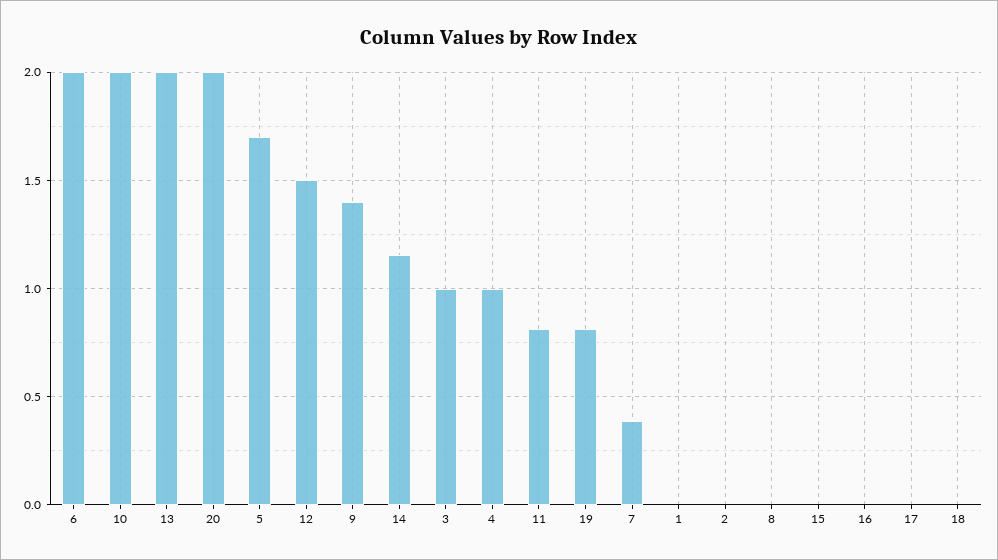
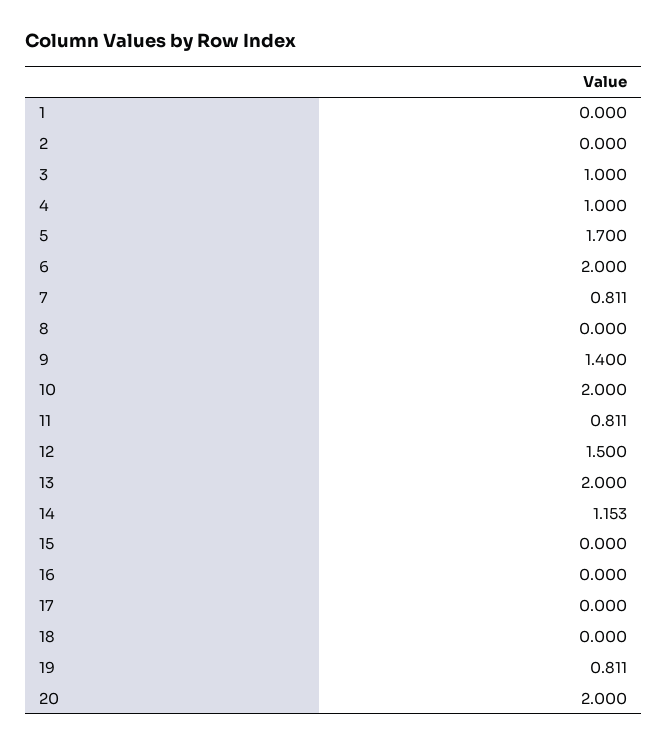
  {
    "6": 2,
    "10": 2,
    "13": 2,
    "20": 2,
    "5": 1.7,
    "12": 1.5,
    "9": 1.4,
    "14": 1.153,
    "3": 1,
    "4": 1,
    "11": 0.811,
    "19": 0.811,
-   "7": 0.4,
+   "7": 0.811,
    "1": 0,
    "2": 0,
    "8": 0,
    "15": 0,
    "16": 0,
    "17": 0,
    "18": 0
  }

